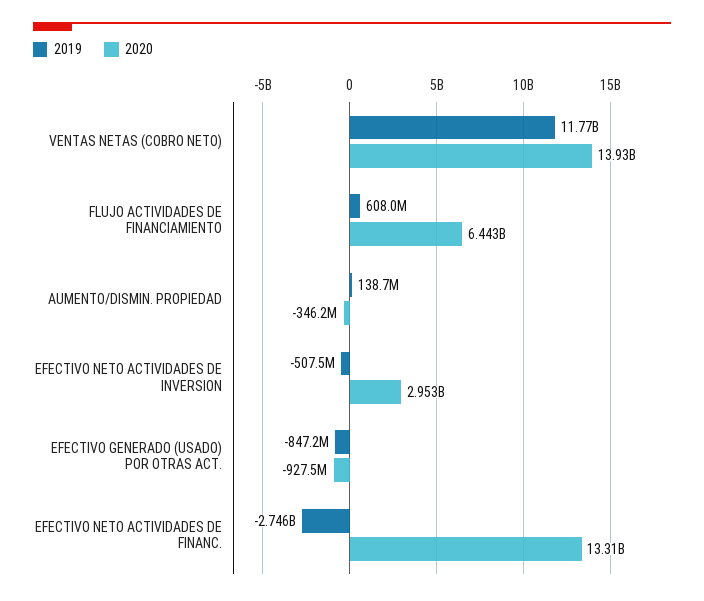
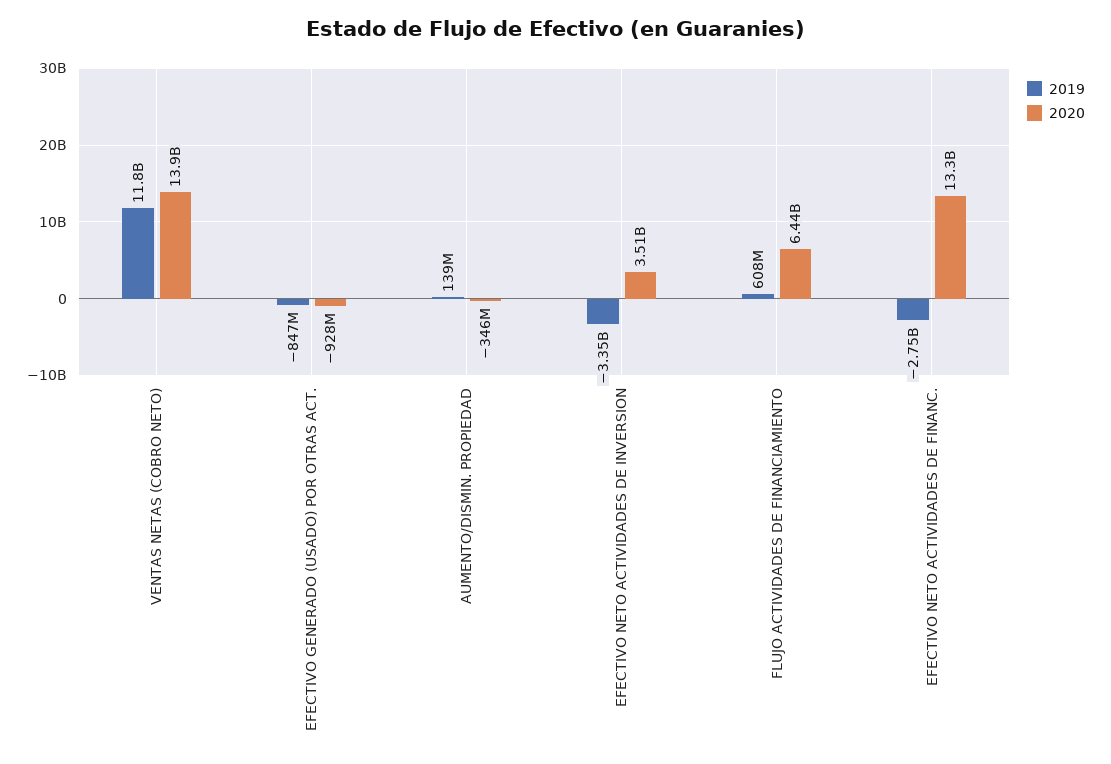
  {
    "2019": {
      "VENTAS NETAS (COBRO NETO)": 11770000000,
      "FLUJO ACTIVIDADES DE FINANCIAMIENTO": 608000000,
      "AUMENTO/DISMIN. PROPIEDAD": 138700000,
-     "EFECTIVO NETO ACTIVIDADES DE INVERSION": -507500000,
+     "EFECTIVO NETO ACTIVIDADES DE INVERSION": -3350000000,
      "EFECTIVO GENERADO (USADO) POR OTRAS ACT.": -847200000,
      "EFECTIVO NETO ACTIVIDADES DE FINANC.": -2746000000
    },
    "2020": {
      "VENTAS NETAS (COBRO NETO)": 13930000000,
      "FLUJO ACTIVIDADES DE FINANCIAMIENTO": 6443000000,
      "AUMENTO/DISMIN. PROPIEDAD": -346200000,
-     "EFECTIVO NETO ACTIVIDADES DE INVERSION": 2953000000,
+     "EFECTIVO NETO ACTIVIDADES DE INVERSION": 3510000000,
      "EFECTIVO GENERADO (USADO) POR OTRAS ACT.": -927500000,
      "EFECTIVO NETO ACTIVIDADES DE FINANC.": 13310000000
    }
  }

